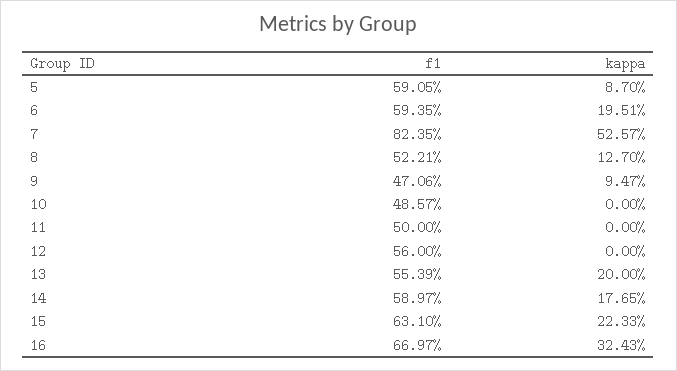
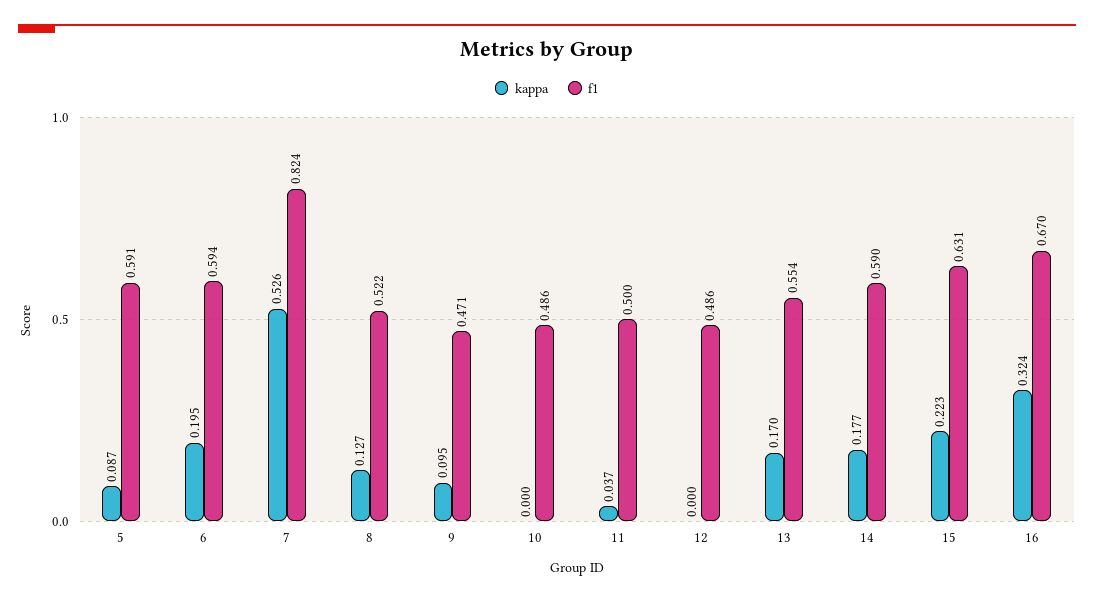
  {
    "f1": {
      "5": 0.5905,
      "6": 0.5935,
      "7": 0.8235,
      "8": 0.5221,
      "9": 0.4706,
      "10": 0.4857,
      "11": 0.5,
-     "12": 0.56,
+     "12": 0.486,
      "13": 0.5539,
      "14": 0.5897,
      "15": 0.631,
      "16": 0.6697
    },
    "kappa": {
      "5": 0.087,
      "6": 0.1951,
      "7": 0.5257,
      "8": 0.127,
      "9": 0.0947,
      "10": 0,
-     "11": 0,
+     "11": 0.037,
      "12": 0,
-     "13": 0.2,
+     "13": 0.17,
      "14": 0.1765,
      "15": 0.2233,
      "16": 0.3243
    }
  }

